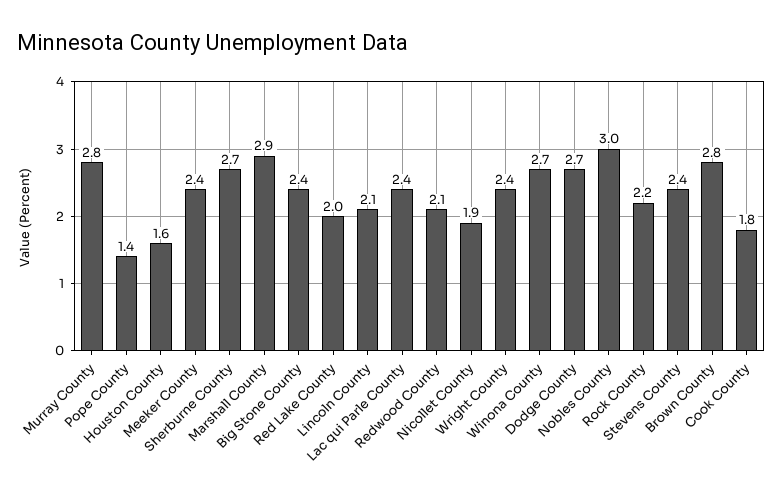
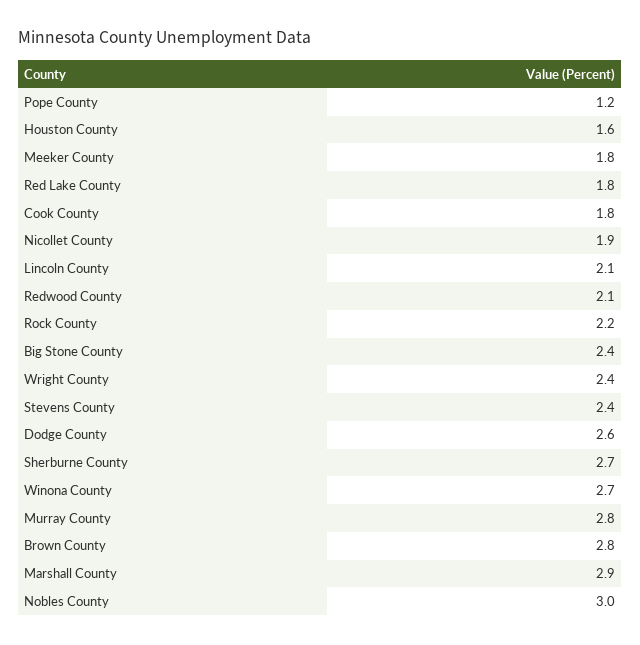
  {
    "Murray County": 2.8,
-   "Pope County": 1.4,
+   "Pope County": 1.2,
    "Houston County": 1.6,
-   "Meeker County": 2.4,
+   "Meeker County": 1.8,
    "Sherburne County": 2.7,
    "Marshall County": 2.9,
    "Big Stone County": 2.4,
-   "Red Lake County": 2,
+   "Red Lake County": 1.8,
    "Lincoln County": 2.1,
-   "Lac qui Parle County": 2.4,
    "Redwood County": 2.1,
    "Nicollet County": 1.9,
    "Wright County": 2.4,
    "Winona County": 2.7,
-   "Dodge County": 2.7,
+   "Dodge County": 2.6,
    "Nobles County": 3,
    "Rock County": 2.2,
    "Stevens County": 2.4,
    "Brown County": 2.8,
    "Cook County": 1.8
  }

